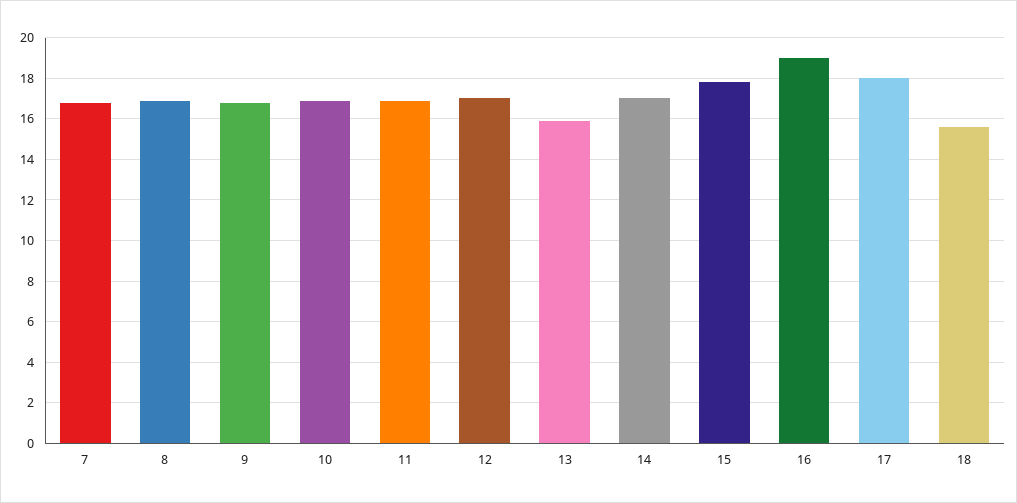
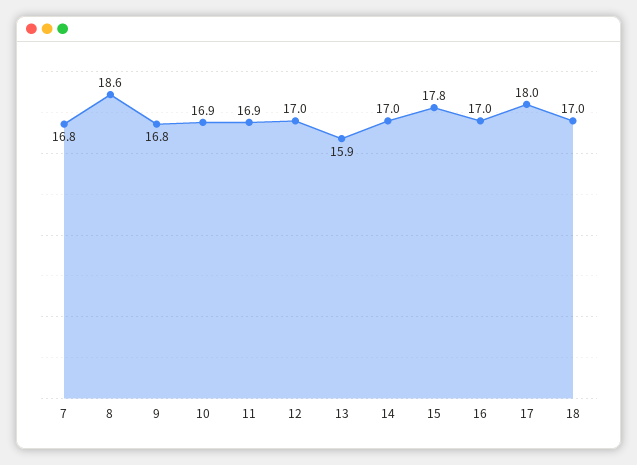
  {
    "7": 16.8,
-   "8": 17,
+   "8": 18.6,
    "9": 16.8,
    "10": 16.9,
    "11": 16.9,
    "12": 17,
    "13": 15.9,
    "14": 17,
    "15": 17.8,
-   "16": 19,
+   "16": 17,
    "17": 18,
-   "18": 15.5
+   "18": 17
  }

